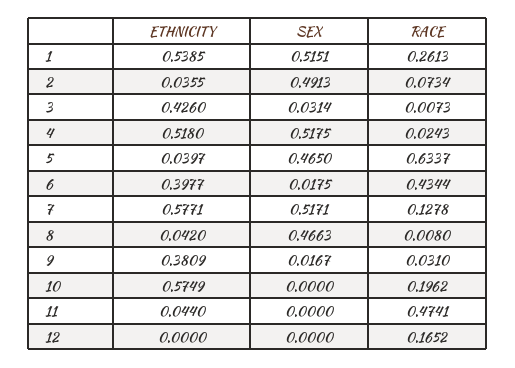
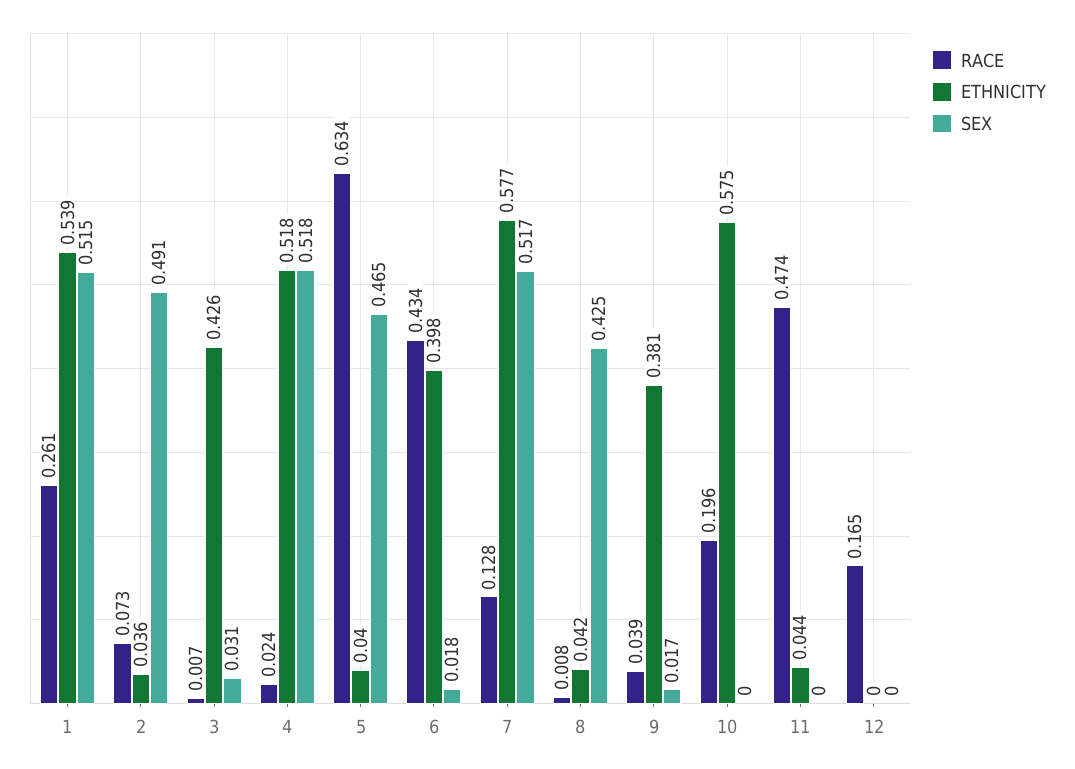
  {
    "ETHNICITY": {
      "1": 0.5385,
      "2": 0.0355,
      "3": 0.426,
      "4": 0.518,
      "5": 0.0397,
      "6": 0.3977,
      "7": 0.5771,
      "8": 0.042,
      "9": 0.3809,
      "10": 0.5749,
      "11": 0.044,
      "12": 0
    },
    "SEX": {
      "1": 0.5151,
      "2": 0.4913,
      "3": 0.0314,
      "4": 0.5175,
      "5": 0.465,
      "6": 0.0175,
      "7": 0.5171,
-     "8": 0.4663,
+     "8": 0.425,
      "9": 0.0167,
      "10": 0,
      "11": 0,
      "12": 0
    },
    "RACE": {
      "1": 0.2613,
      "2": 0.0734,
      "3": 0.0073,
      "4": 0.0243,
      "5": 0.6337,
      "6": 0.4344,
      "7": 0.1278,
      "8": 0.008,
-     "9": 0.031,
+     "9": 0.039,
      "10": 0.1962,
      "11": 0.4741,
      "12": 0.1652
    }
  }

